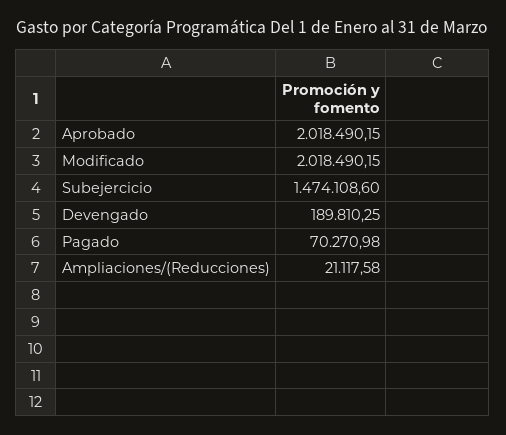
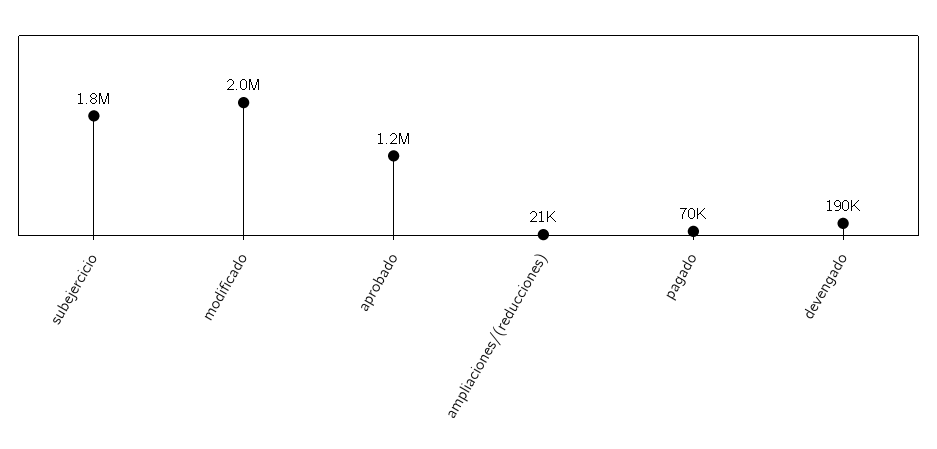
  {
-   "Aprobado": 2018490.15,
+   "Aprobado": 1200000,
    "Modificado": 2018490.15,
-   "Subejercicio": 1474108.6,
+   "Subejercicio": 1800000,
    "Devengado": 189810.25,
    "Pagado": 70270.98,
    "Ampliaciones/(Reducciones)": 21117.58
  }

